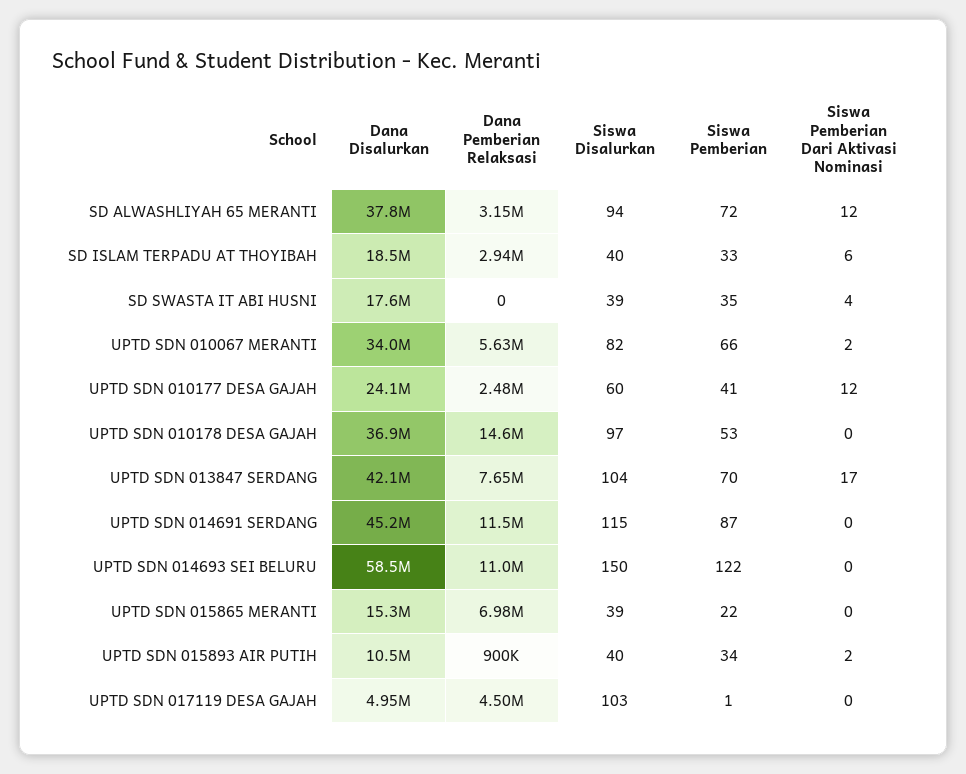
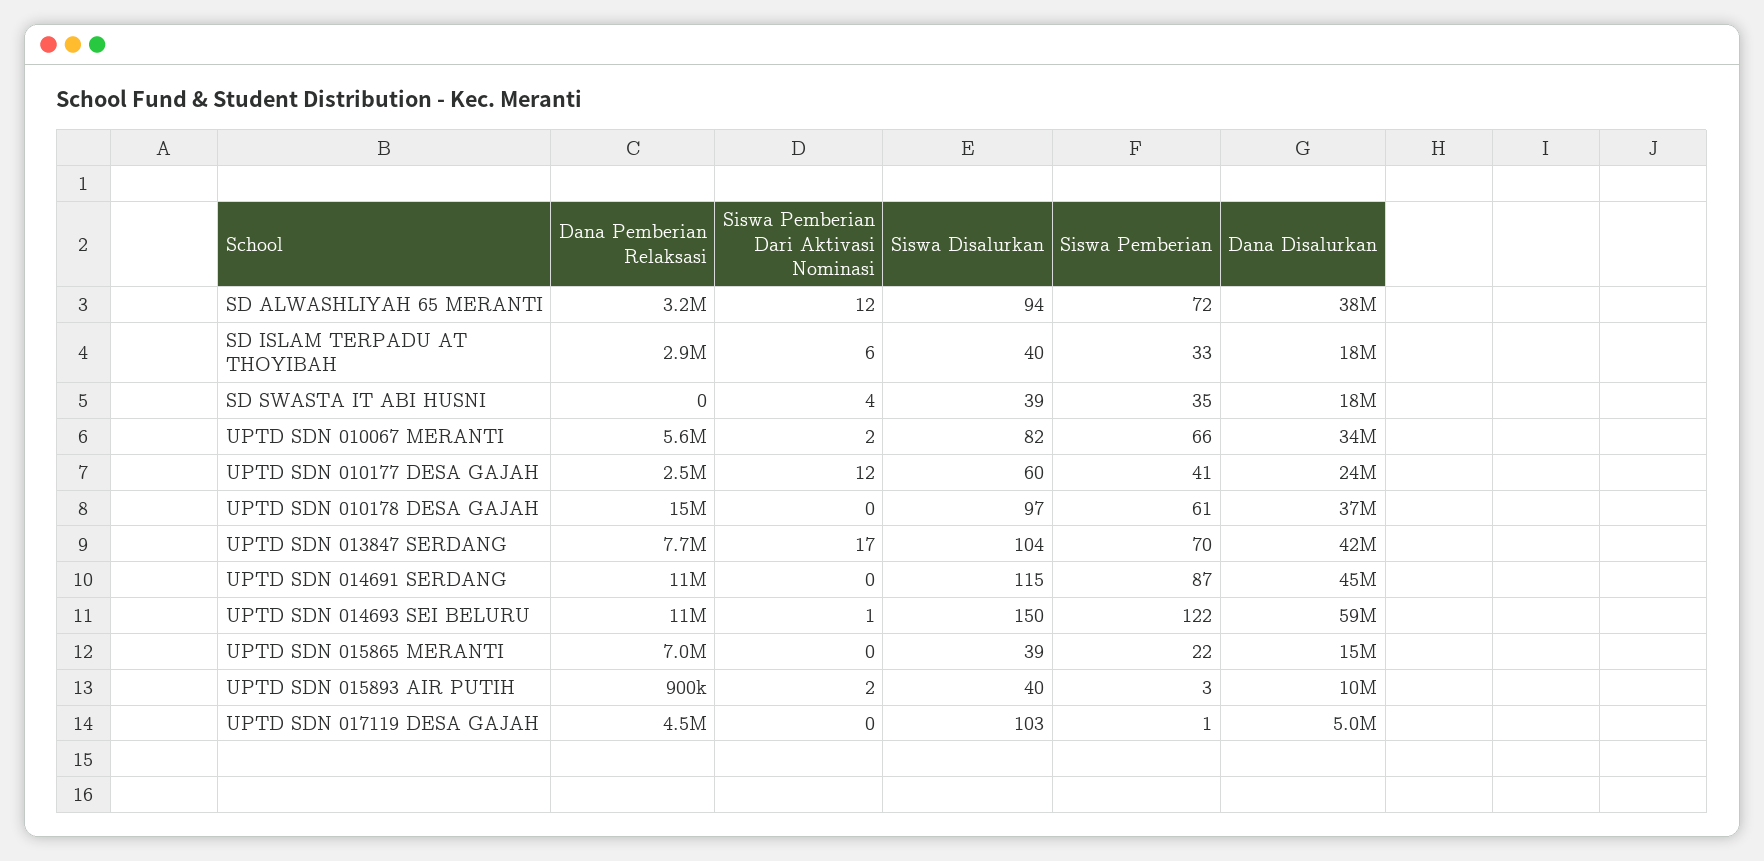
  {
    "Dana Disalurkan": {
      "SD ALWASHLIYAH 65 MERANTI": 37800000,
      "SD ISLAM TERPADU AT THOYIBAH": 18500000,
      "SD SWASTA IT ABI HUSNI": 17600000,
      "UPTD SDN 010067 MERANTI": 34000000,
      "UPTD SDN 010177 DESA GAJAH": 24100000,
      "UPTD SDN 010178 DESA GAJAH": 36900000,
      "UPTD SDN 013847 SERDANG": 42100000,
      "UPTD SDN 014691 SERDANG": 45200000,
      "UPTD SDN 014693 SEI BELURU": 58500000,
      "UPTD SDN 015865 MERANTI": 15300000,
      "UPTD SDN 015893 AIR PUTIH": 10500000,
      "UPTD SDN 017119 DESA GAJAH": 4950000
    },
    "Dana Pemberian Relaksasi": {
      "SD ALWASHLIYAH 65 MERANTI": 3150000,
      "SD ISLAM TERPADU AT THOYIBAH": 2940000,
      "SD SWASTA IT ABI HUSNI": 0,
      "UPTD SDN 010067 MERANTI": 5630000,
      "UPTD SDN 010177 DESA GAJAH": 2480000,
      "UPTD SDN 010178 DESA GAJAH": 14600000,
      "UPTD SDN 013847 SERDANG": 7650000,
      "UPTD SDN 014691 SERDANG": 11500000,
      "UPTD SDN 014693 SEI BELURU": 11000000,
      "UPTD SDN 015865 MERANTI": 6980000,
      "UPTD SDN 015893 AIR PUTIH": 900000,
      "UPTD SDN 017119 DESA GAJAH": 4500000
    },
    "Siswa Disalurkan": {
      "SD ALWASHLIYAH 65 MERANTI": 94,
      "SD ISLAM TERPADU AT THOYIBAH": 40,
      "SD SWASTA IT ABI HUSNI": 39,
      "UPTD SDN 010067 MERANTI": 82,
      "UPTD SDN 010177 DESA GAJAH": 60,
      "UPTD SDN 010178 DESA GAJAH": 97,
      "UPTD SDN 013847 SERDANG": 104,
      "UPTD SDN 014691 SERDANG": 115,
      "UPTD SDN 014693 SEI BELURU": 150,
      "UPTD SDN 015865 MERANTI": 39,
      "UPTD SDN 015893 AIR PUTIH": 40,
      "UPTD SDN 017119 DESA GAJAH": 103
    },
    "Siswa Pemberian": {
      "SD ALWASHLIYAH 65 MERANTI": 72,
      "SD ISLAM TERPADU AT THOYIBAH": 33,
      "SD SWASTA IT ABI HUSNI": 35,
      "UPTD SDN 010067 MERANTI": 66,
      "UPTD SDN 010177 DESA GAJAH": 41,
-     "UPTD SDN 010178 DESA GAJAH": 53,
+     "UPTD SDN 010178 DESA GAJAH": 61,
      "UPTD SDN 013847 SERDANG": 70,
      "UPTD SDN 014691 SERDANG": 87,
      "UPTD SDN 014693 SEI BELURU": 122,
      "UPTD SDN 015865 MERANTI": 22,
-     "UPTD SDN 015893 AIR PUTIH": 34,
+     "UPTD SDN 015893 AIR PUTIH": 3,
      "UPTD SDN 017119 DESA GAJAH": 1
    },
    "Siswa Pemberian Dari Aktivasi Nominasi": {
      "SD ALWASHLIYAH 65 MERANTI": 12,
      "SD ISLAM TERPADU AT THOYIBAH": 6,
      "SD SWASTA IT ABI HUSNI": 4,
      "UPTD SDN 010067 MERANTI": 2,
      "UPTD SDN 010177 DESA GAJAH": 12,
      "UPTD SDN 010178 DESA GAJAH": 0,
      "UPTD SDN 013847 SERDANG": 17,
      "UPTD SDN 014691 SERDANG": 0,
-     "UPTD SDN 014693 SEI BELURU": 0,
+     "UPTD SDN 014693 SEI BELURU": 1,
      "UPTD SDN 015865 MERANTI": 0,
      "UPTD SDN 015893 AIR PUTIH": 2,
      "UPTD SDN 017119 DESA GAJAH": 0
    }
  }

